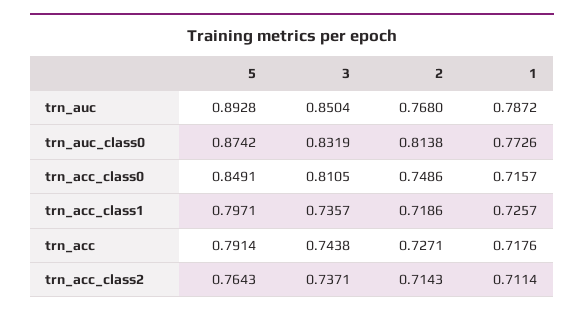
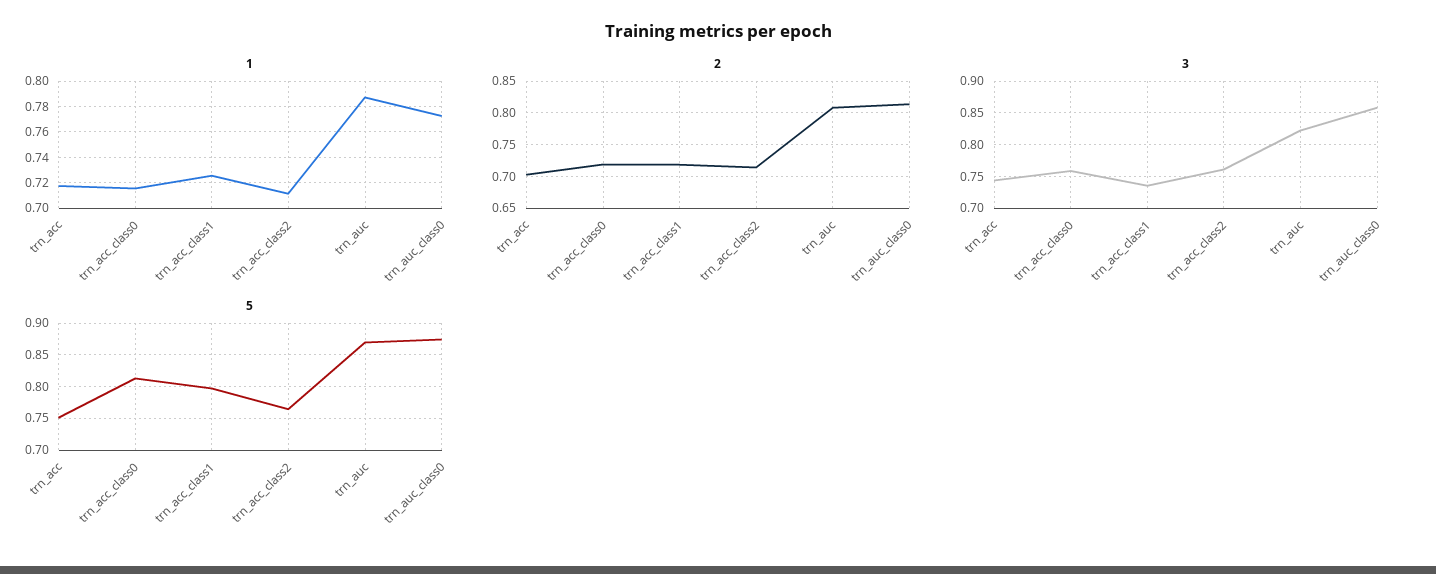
  {
    "5": {
-     "trn_auc": 0.8928,
+     "trn_auc": 0.87,
      "trn_auc_class0": 0.8742,
-     "trn_acc_class0": 0.8491,
+     "trn_acc_class0": 0.81,
      "trn_acc_class1": 0.7971,
-     "trn_acc": 0.7914,
+     "trn_acc": 0.75,
      "trn_acc_class2": 0.7643
    },
    "3": {
-     "trn_auc": 0.8504,
+     "trn_auc": 0.82,
-     "trn_auc_class0": 0.8319,
+     "trn_auc_class0": 0.86,
-     "trn_acc_class0": 0.8105,
+     "trn_acc_class0": 0.76,
      "trn_acc_class1": 0.7357,
      "trn_acc": 0.7438,
-     "trn_acc_class2": 0.7371
+     "trn_acc_class2": 0.76
    },
    "2": {
-     "trn_auc": 0.768,
+     "trn_auc": 0.81,
      "trn_auc_class0": 0.8138,
-     "trn_acc_class0": 0.7486,
+     "trn_acc_class0": 0.72,
      "trn_acc_class1": 0.7186,
-     "trn_acc": 0.7271,
+     "trn_acc": 0.7,
      "trn_acc_class2": 0.7143
    },
    "1": {
      "trn_auc": 0.7872,
      "trn_auc_class0": 0.7726,
      "trn_acc_class0": 0.7157,
      "trn_acc_class1": 0.7257,
      "trn_acc": 0.7176,
      "trn_acc_class2": 0.7114
    }
  }

